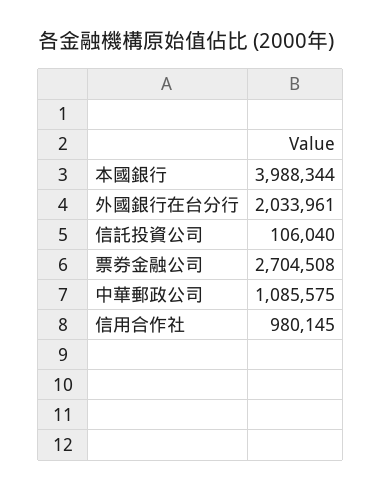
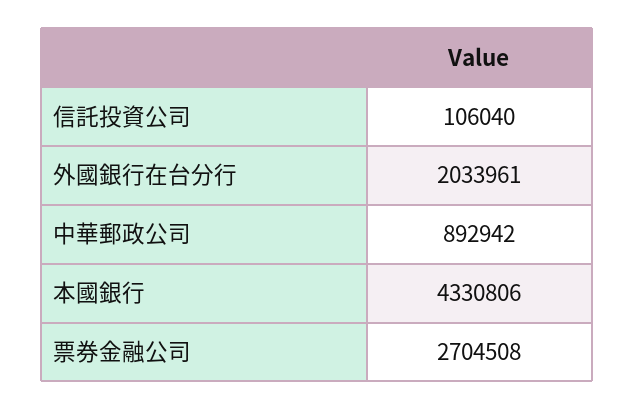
  {
-   "本國銀行": 3988344,
+   "本國銀行": 4330806,
    "外國銀行在台分行": 2033961,
    "信託投資公司": 106040,
    "票券金融公司": 2704508,
-   "中華郵政公司": 1085575,
+   "中華郵政公司": 892942
-   "信用合作社": 980145
  }

